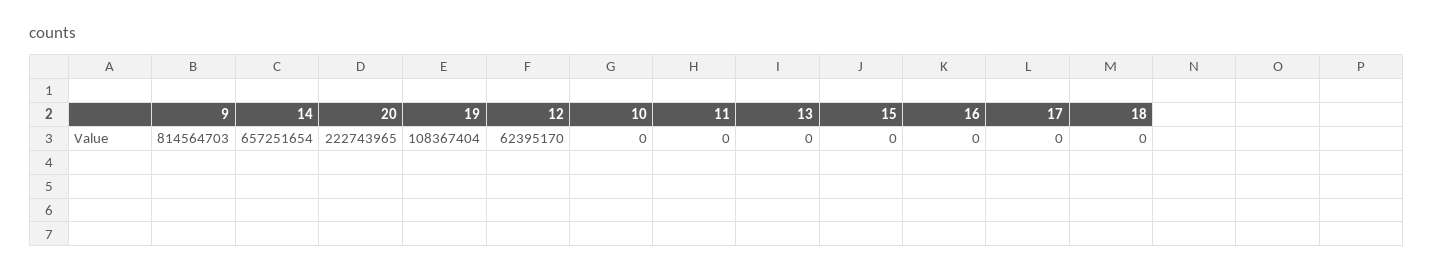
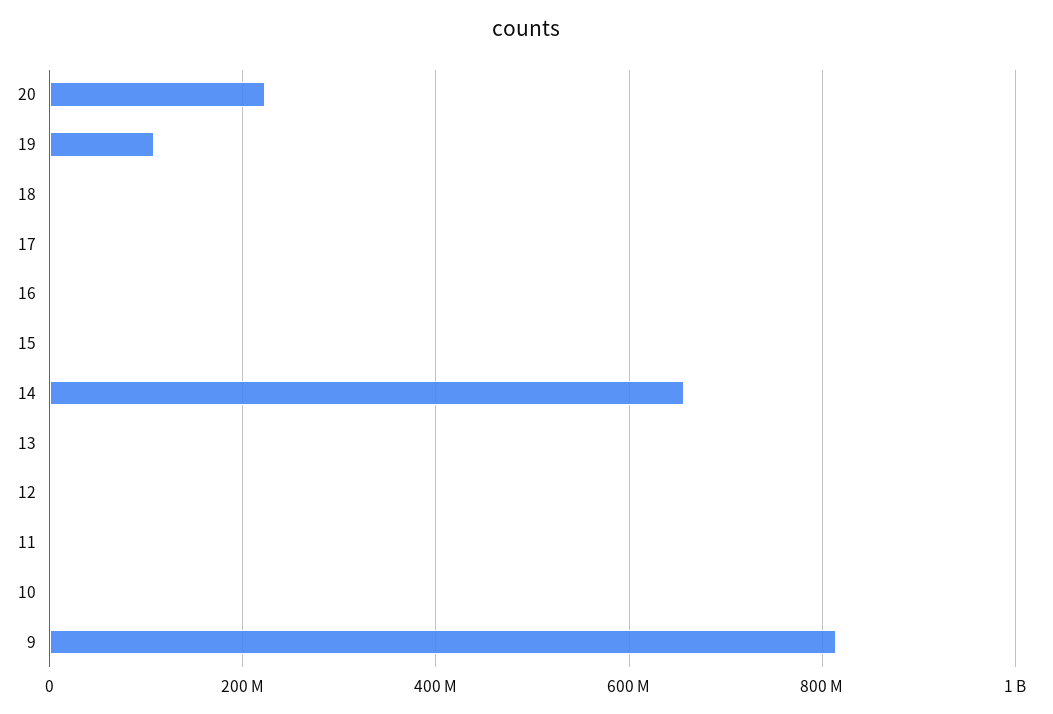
  {
    "9": 814564703,
    "14": 657251654,
    "20": 222743965,
    "19": 108367404,
-   "12": 62395170,
+   "12": 0,
    "10": 0,
    "11": 0,
    "13": 0,
    "15": 0,
    "16": 0,
    "17": 0,
    "18": 0
  }

